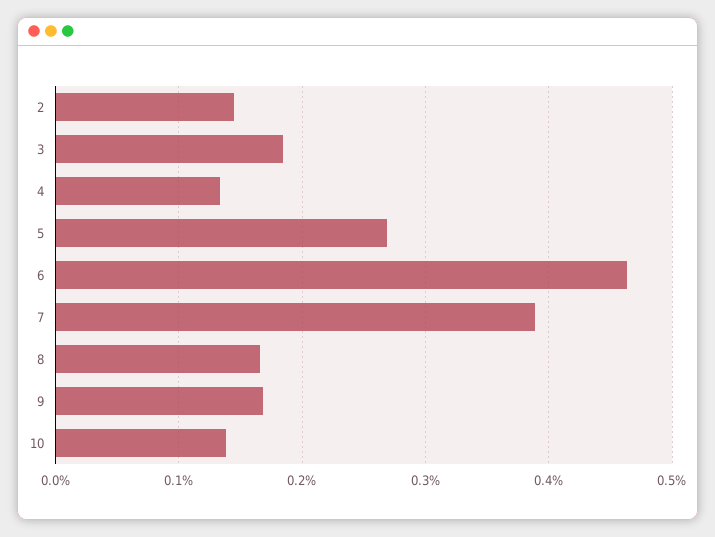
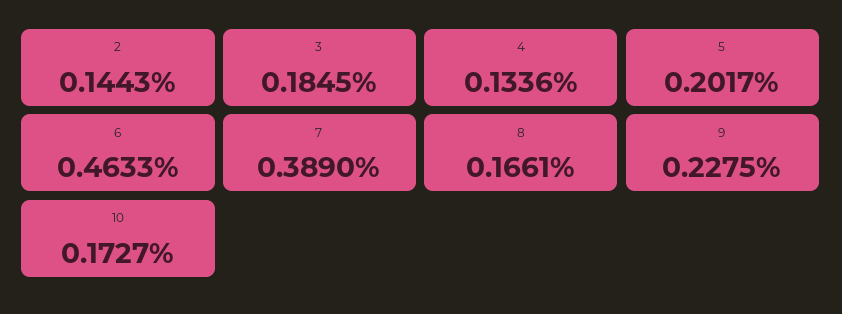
  {
    "2": 0.1443,
    "3": 0.1845,
    "4": 0.1336,
-   "5": 0.27,
+   "5": 0.2017,
    "6": 0.4633,
    "7": 0.389,
    "8": 0.1661,
-   "9": 0.17,
+   "9": 0.2275,
-   "10": 0.14
+   "10": 0.1727
  }

